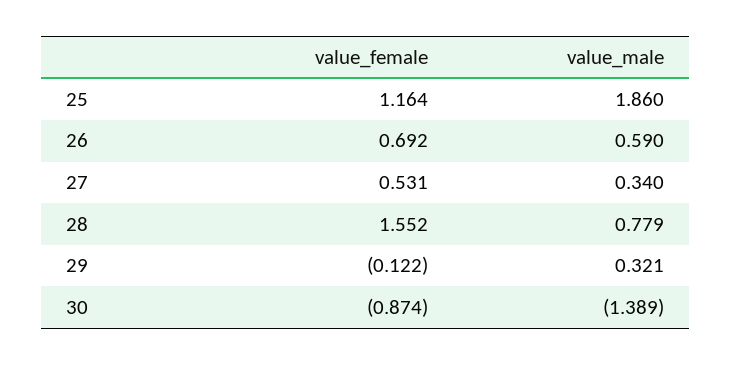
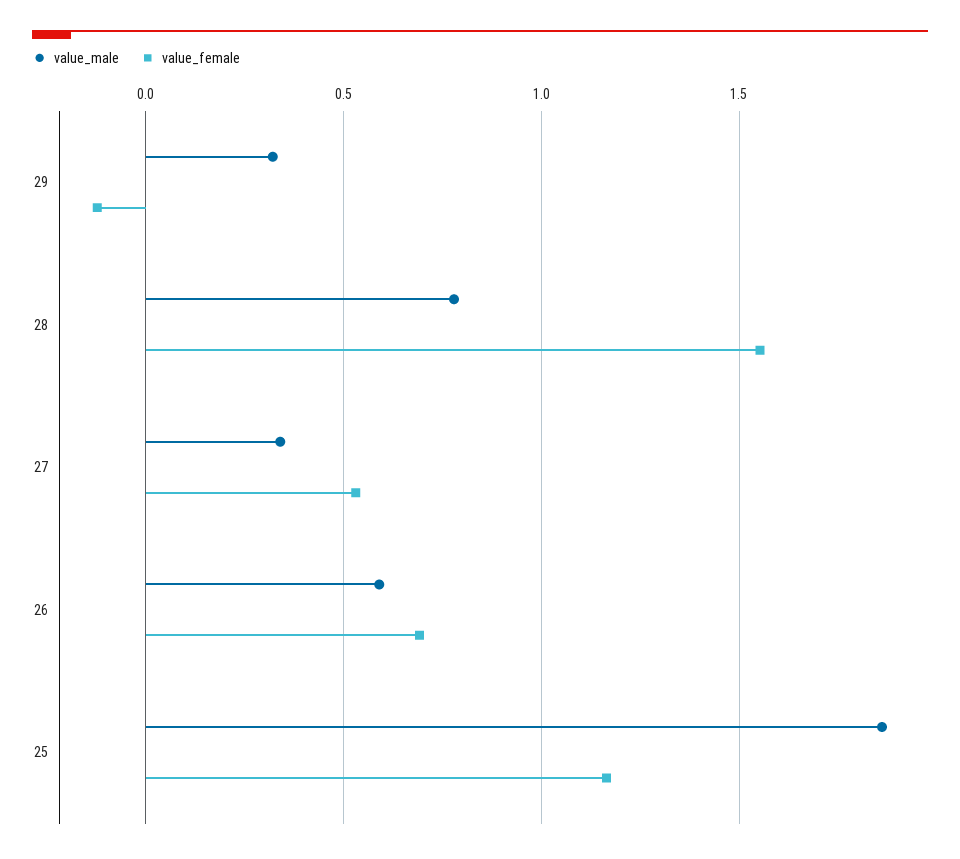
  {
    "value_female": {
      "25": 1.164,
      "26": 0.692,
      "27": 0.531,
      "28": 1.552,
-     "29": -0.122,
+     "29": -0.122
-     "30": -0.874
    },
    "value_male": {
      "25": 1.86,
      "26": 0.59,
      "27": 0.34,
      "28": 0.779,
-     "29": 0.321,
+     "29": 0.321
-     "30": -1.389
    }
  }

